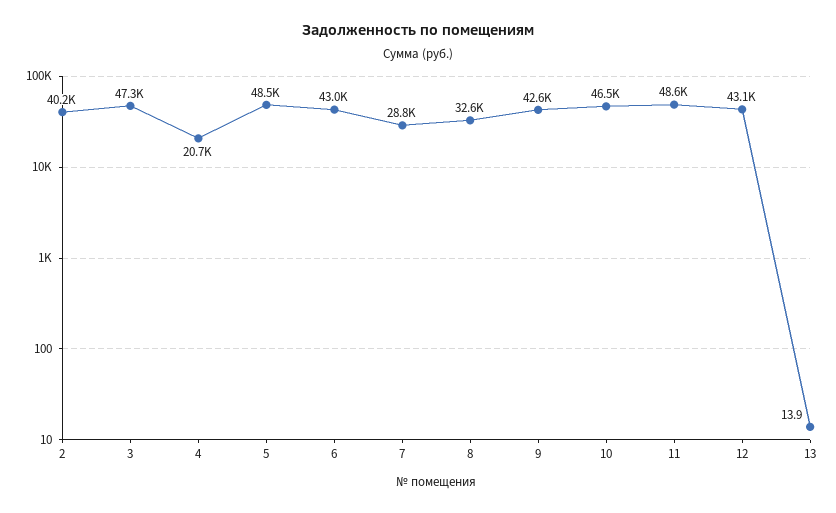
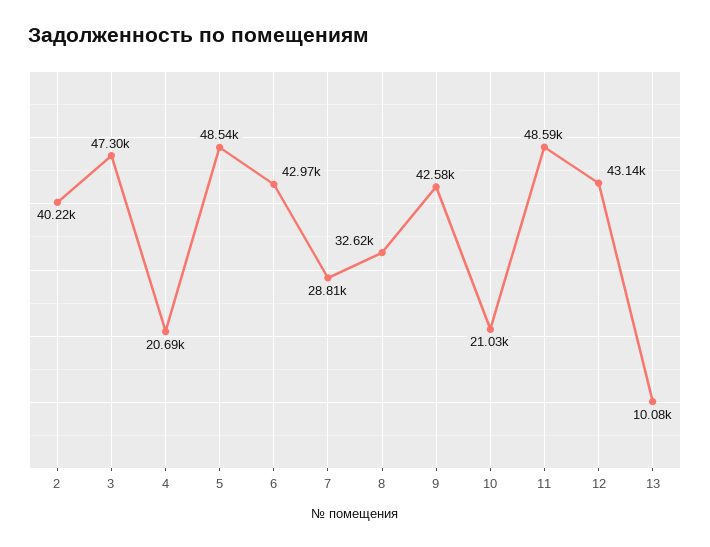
  {
    "2": 40220,
    "3": 47300,
    "4": 20690,
    "5": 48540,
    "6": 42970,
    "7": 28810,
    "8": 32620,
    "9": 42580,
-   "10": 46500,
+   "10": 21030,
    "11": 48590,
    "12": 43140,
-   "13": 13.9
+   "13": 10080
  }

